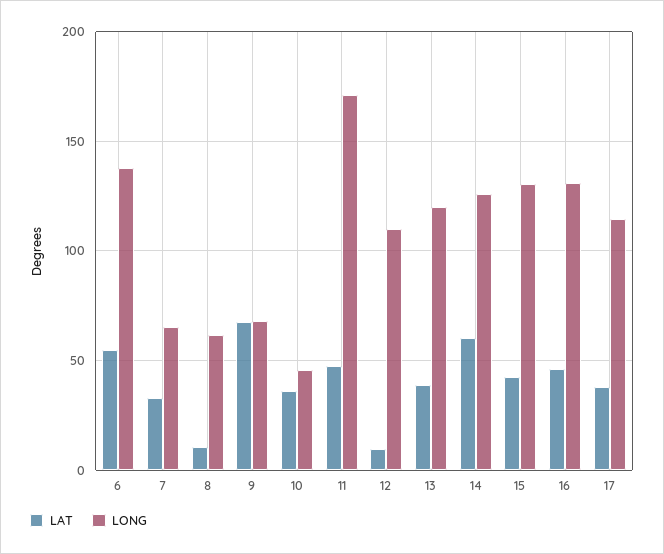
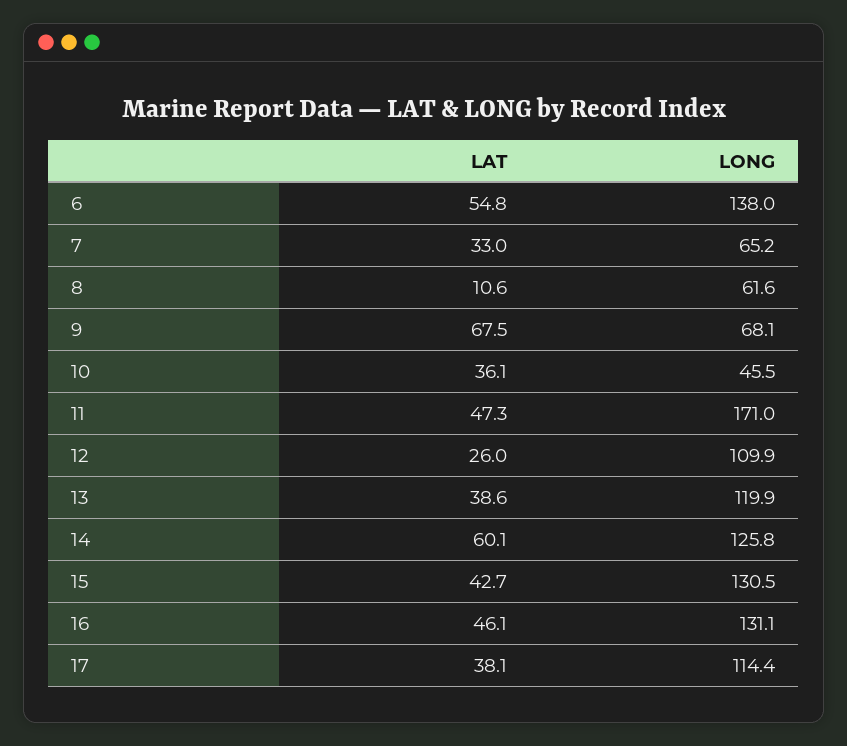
  {
    "LAT": {
      "6": 54.8,
      "7": 33,
      "8": 10.6,
      "9": 67.5,
      "10": 36.1,
      "11": 47.3,
-     "12": 10,
+     "12": 26,
      "13": 38.6,
      "14": 60.1,
      "15": 42.7,
      "16": 46.1,
      "17": 38.1
    },
    "LONG": {
      "6": 138,
      "7": 65.2,
      "8": 61.6,
      "9": 68.1,
      "10": 45.5,
      "11": 171,
      "12": 109.9,
      "13": 119.9,
      "14": 125.8,
      "15": 130.5,
      "16": 131.1,
      "17": 114.4
    }
  }

